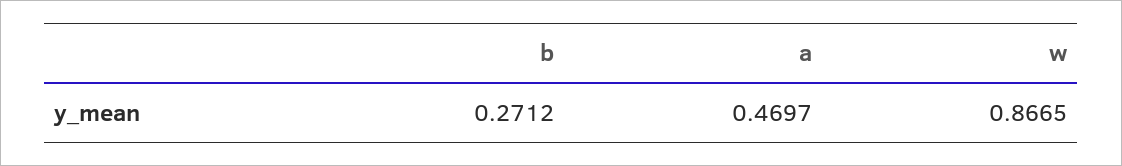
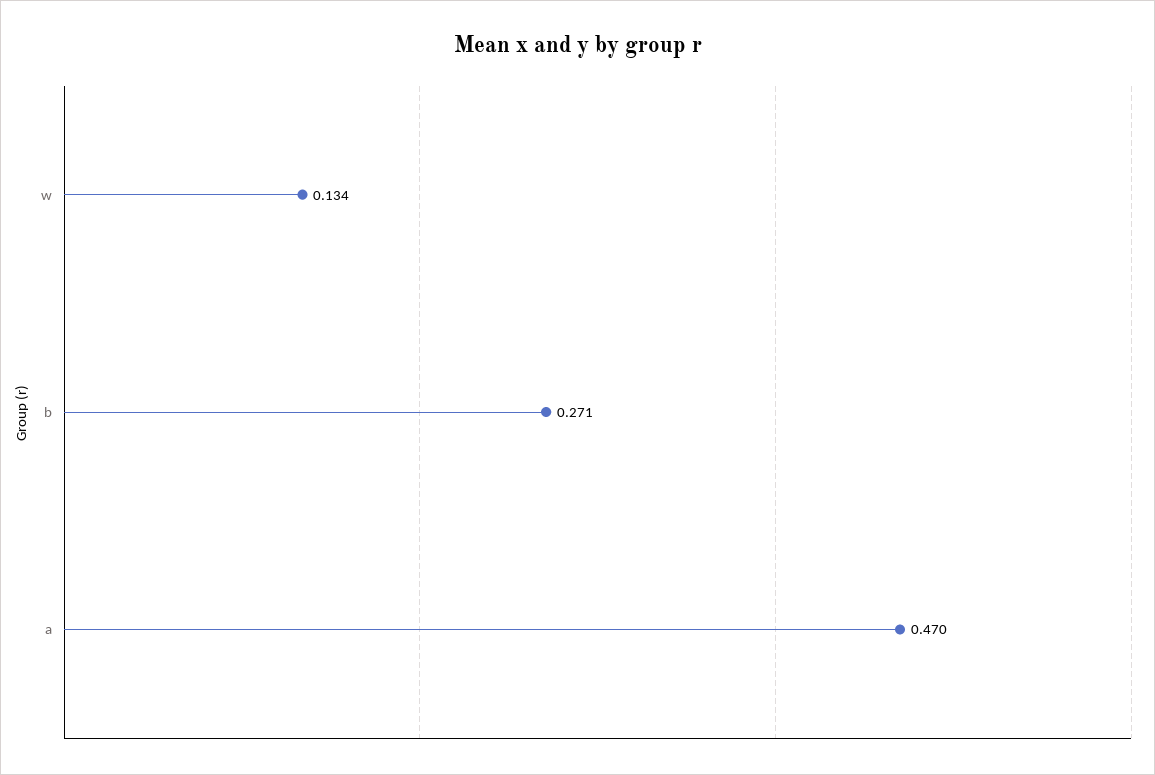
  {
    "b": 0.2712,
    "a": 0.4697,
-   "w": 0.8665
+   "w": 0.134
  }

